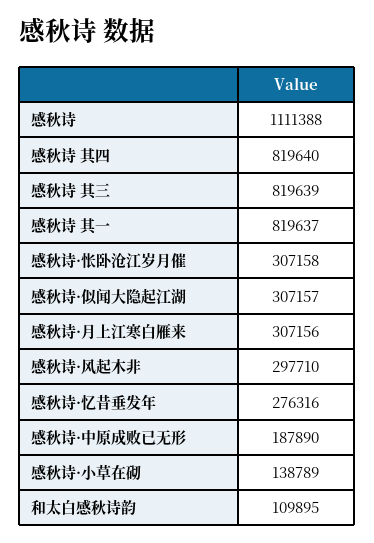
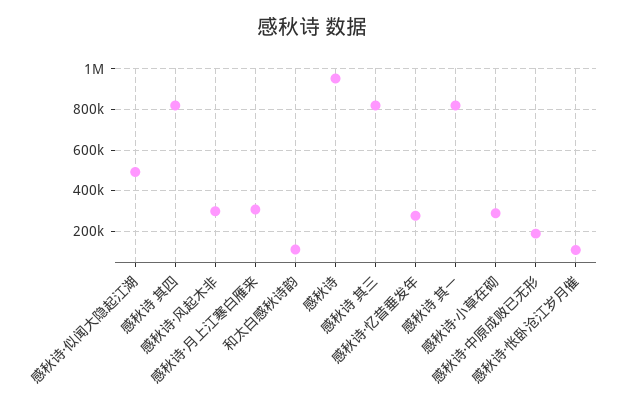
  {
-   "感秋诗": 1111388,
+   "感秋诗": 950000,
    "感秋诗 其四": 819640,
    "感秋诗 其三": 819639,
    "感秋诗 其一": 819637,
-   "感秋诗·怅卧沧江岁月催": 307158,
+   "感秋诗·怅卧沧江岁月催": 100000,
-   "感秋诗·似闻大隐起江湖": 307157,
+   "感秋诗·似闻大隐起江湖": 500000,
    "感秋诗·月上江寒白雁来": 307156,
    "感秋诗·风起木非": 297710,
    "感秋诗·忆昔垂发年": 276316,
    "感秋诗·中原成败已无形": 187890,
-   "感秋诗·小草在砌": 138789,
+   "感秋诗·小草在砌": 300000,
    "和太白感秋诗韵": 109895
  }

